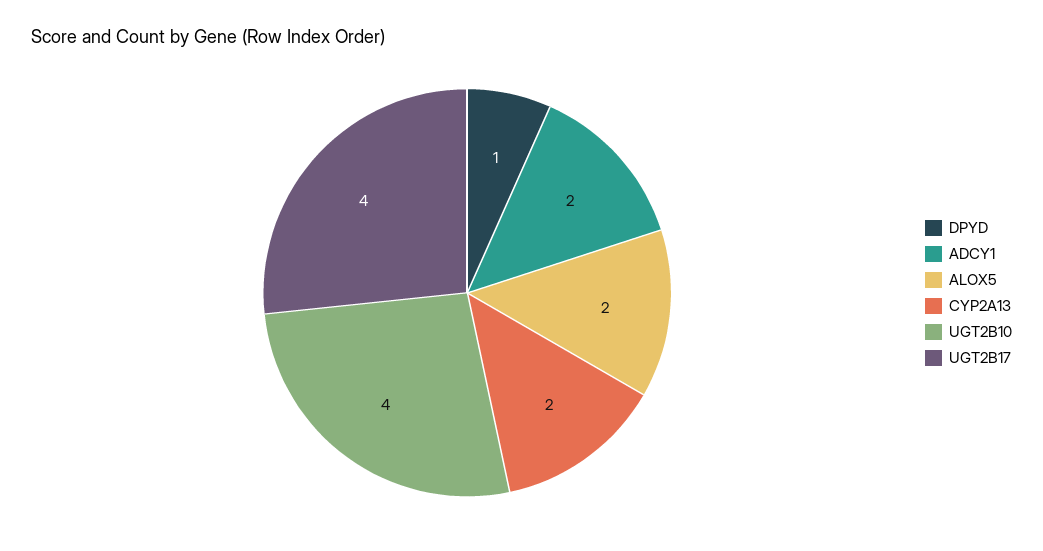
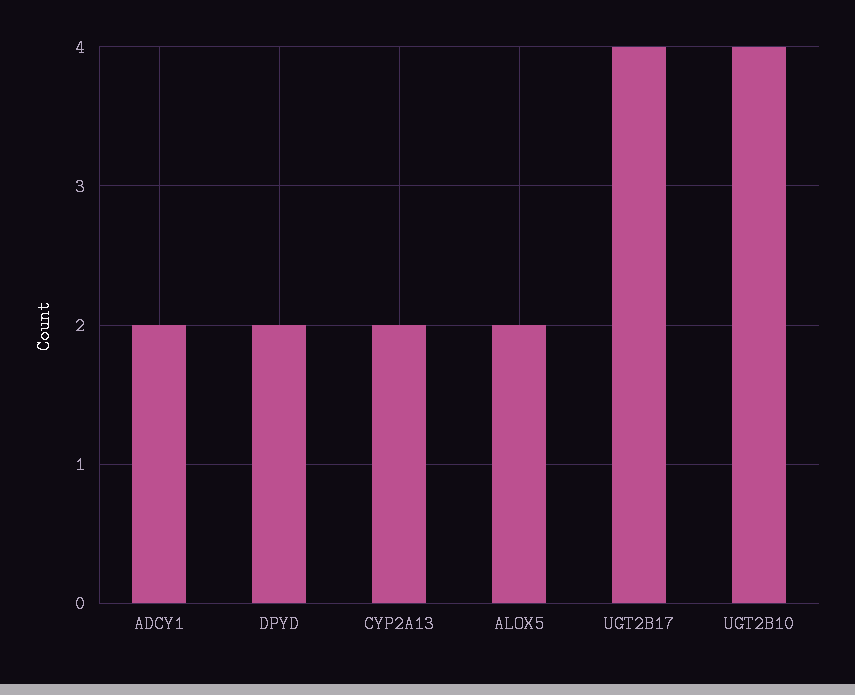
  {
-   "DPYD": 1,
+   "DPYD": 2,
    "ADCY1": 2,
    "ALOX5": 2,
    "CYP2A13": 2,
    "UGT2B10": 4,
    "UGT2B17": 4
  }

